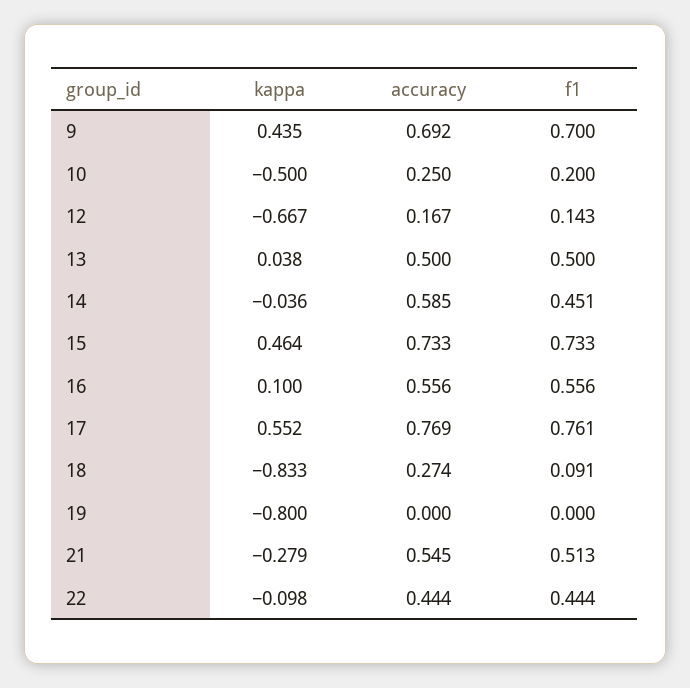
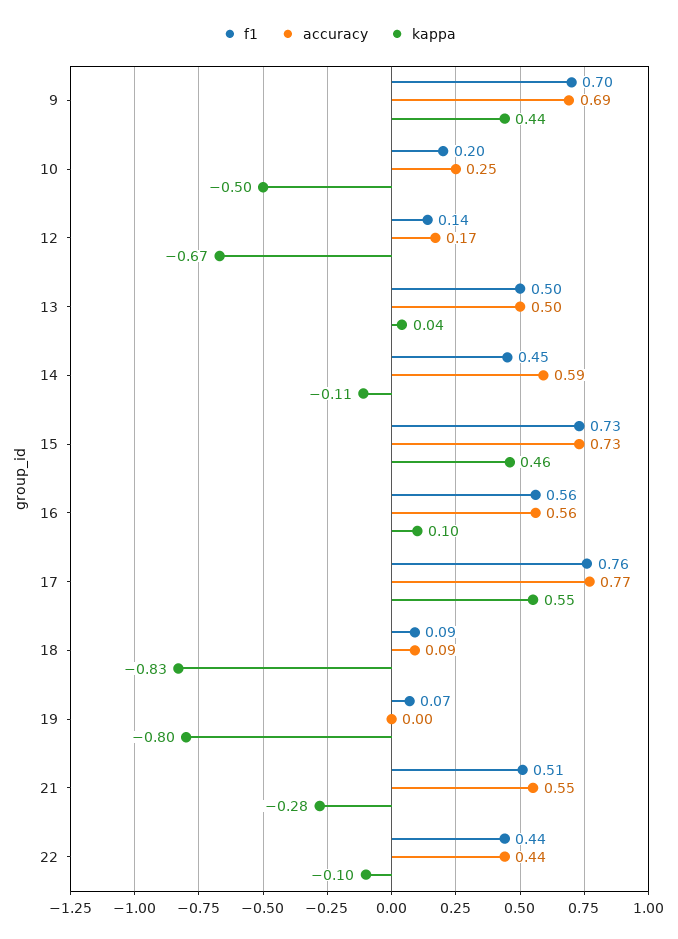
  {
    "kappa": {
      "9": 0.435,
      "10": -0.5,
      "12": -0.667,
      "13": 0.038,
-     "14": -0.036,
+     "14": -0.11,
      "15": 0.464,
      "16": 0.1,
      "17": 0.552,
      "18": -0.833,
      "19": -0.8,
      "21": -0.279,
      "22": -0.098
    },
    "accuracy": {
      "9": 0.692,
      "10": 0.25,
      "12": 0.167,
      "13": 0.5,
      "14": 0.585,
      "15": 0.733,
      "16": 0.556,
      "17": 0.769,
-     "18": 0.274,
+     "18": 0.09,
      "19": 0,
      "21": 0.545,
      "22": 0.444
    },
    "f1": {
      "9": 0.7,
      "10": 0.2,
      "12": 0.143,
      "13": 0.5,
      "14": 0.451,
      "15": 0.733,
      "16": 0.556,
      "17": 0.761,
      "18": 0.091,
-     "19": 0,
+     "19": 0.07,
      "21": 0.513,
      "22": 0.444
    }
  }

